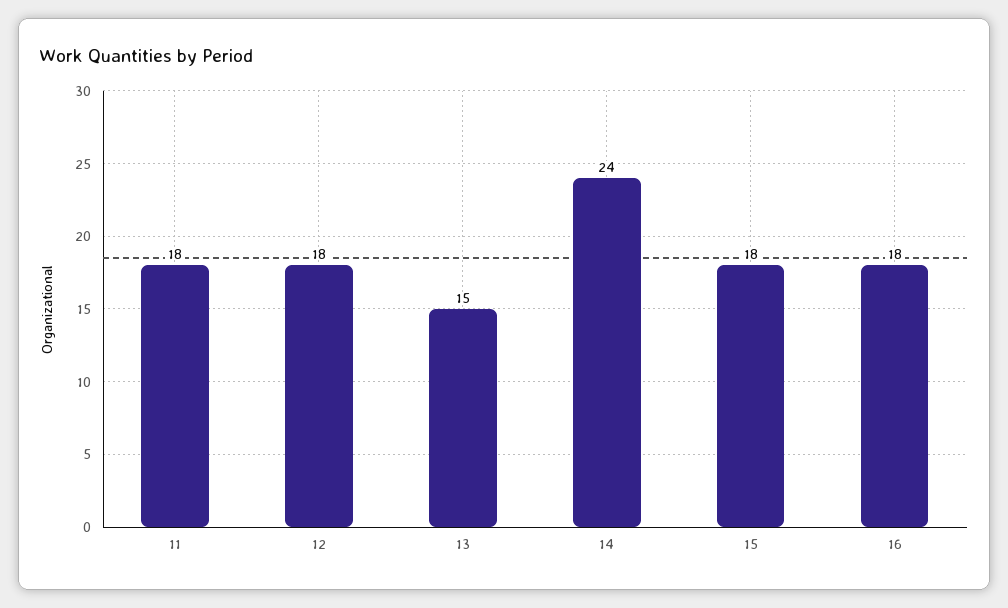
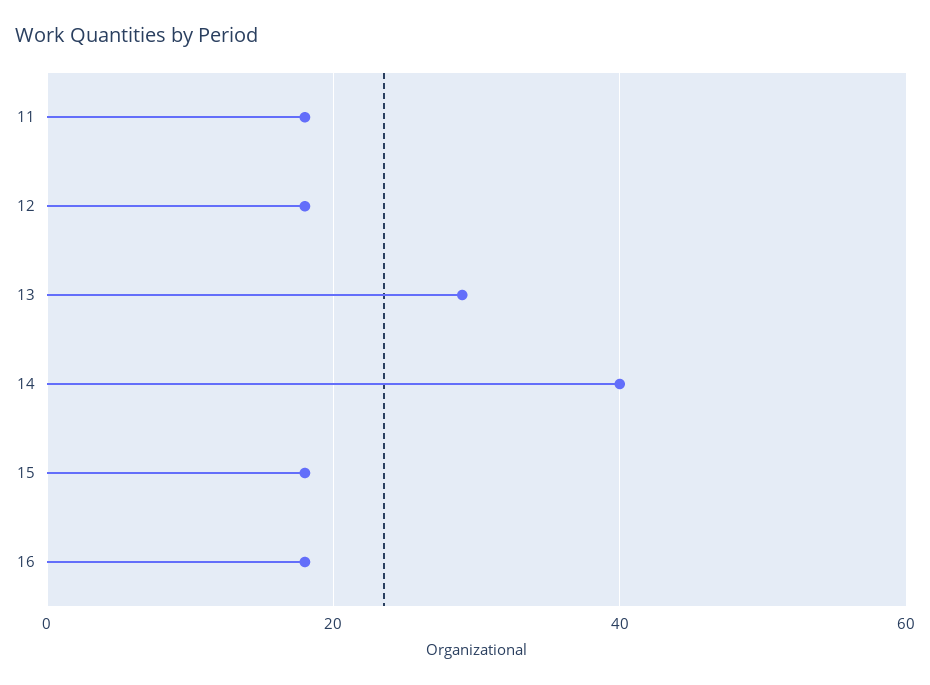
  {
    "11": 18,
    "12": 18,
-   "13": 15,
+   "13": 30,
-   "14": 24,
+   "14": 40,
    "15": 18,
    "16": 18
  }

